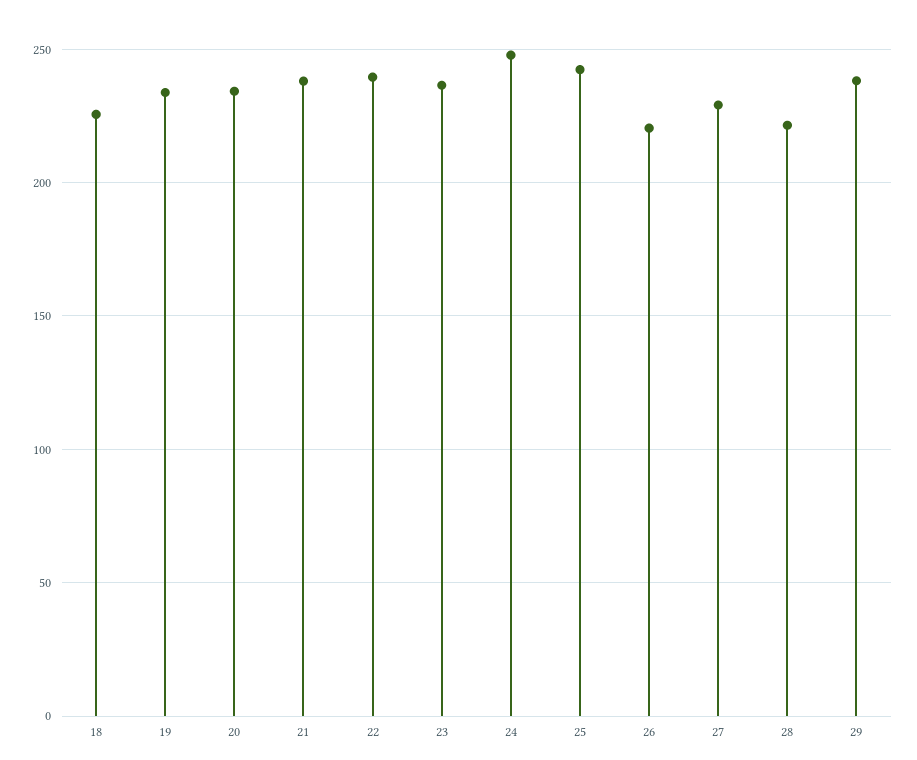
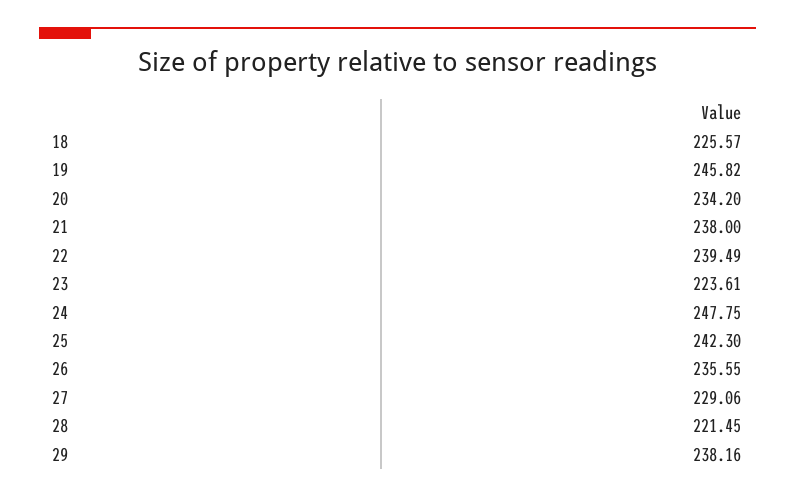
  {
    "18": 225.57,
-   "19": 235,
+   "19": 245.82,
    "20": 234.2,
    "21": 238,
    "22": 239.49,
-   "23": 235,
+   "23": 223.61,
    "24": 247.75,
    "25": 242.3,
-   "26": 220,
+   "26": 235.55,
    "27": 229.06,
    "28": 221.45,
    "29": 238.16
  }

